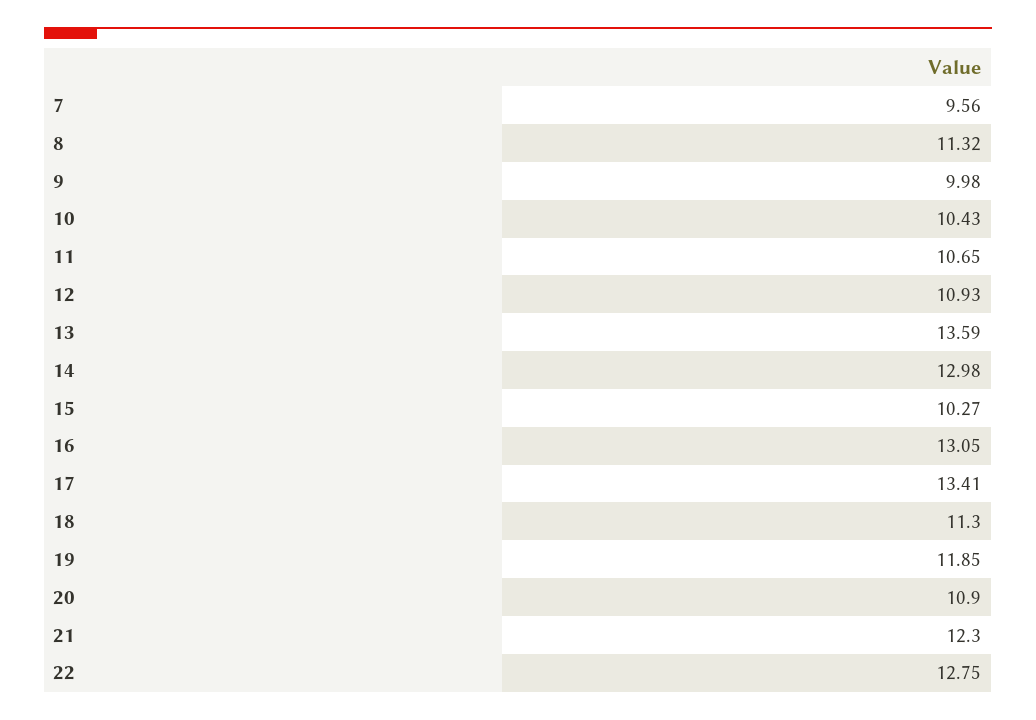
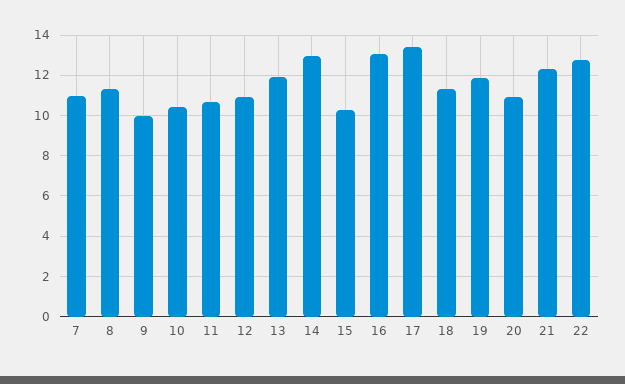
  {
-   "7": 9.56,
+   "7": 11,
    "8": 11.32,
    "9": 9.98,
    "10": 10.43,
    "11": 10.65,
    "12": 10.93,
-   "13": 13.59,
+   "13": 12,
    "14": 12.98,
    "15": 10.27,
    "16": 13.05,
    "17": 13.41,
    "18": 11.3,
    "19": 11.85,
    "20": 10.9,
    "21": 12.3,
    "22": 12.75
  }

